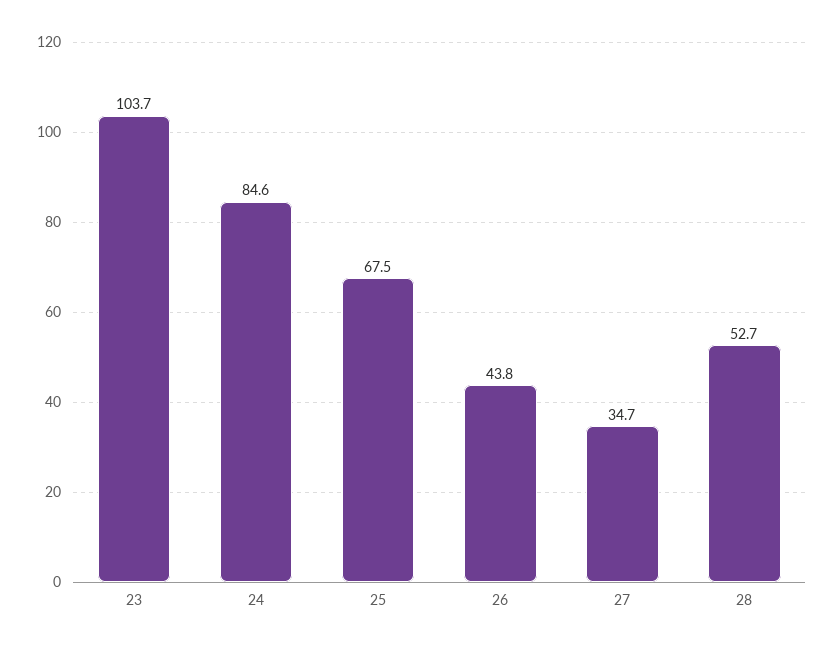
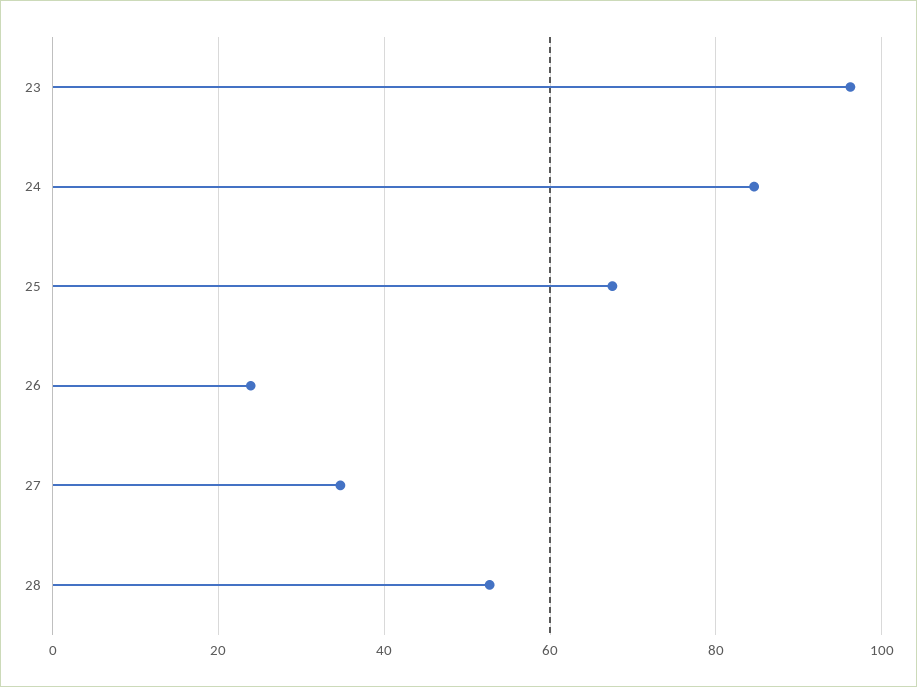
  {
-   "23": 103.7,
+   "23": 96,
    "24": 84.6,
    "25": 67.5,
-   "26": 43.8,
+   "26": 24,
    "27": 34.7,
    "28": 52.7
  }

